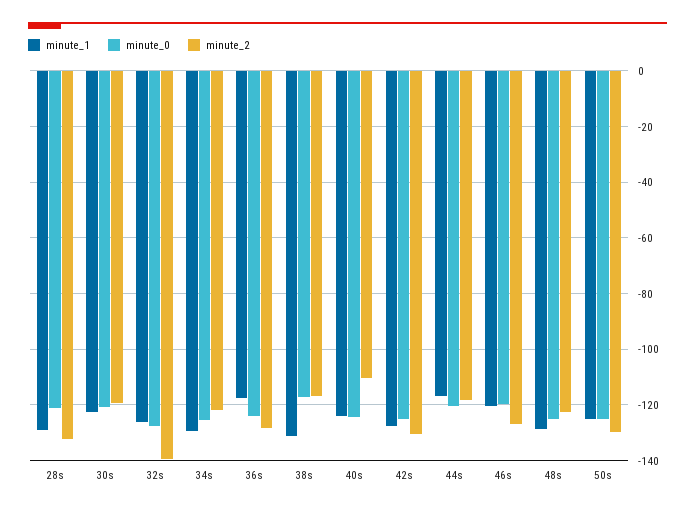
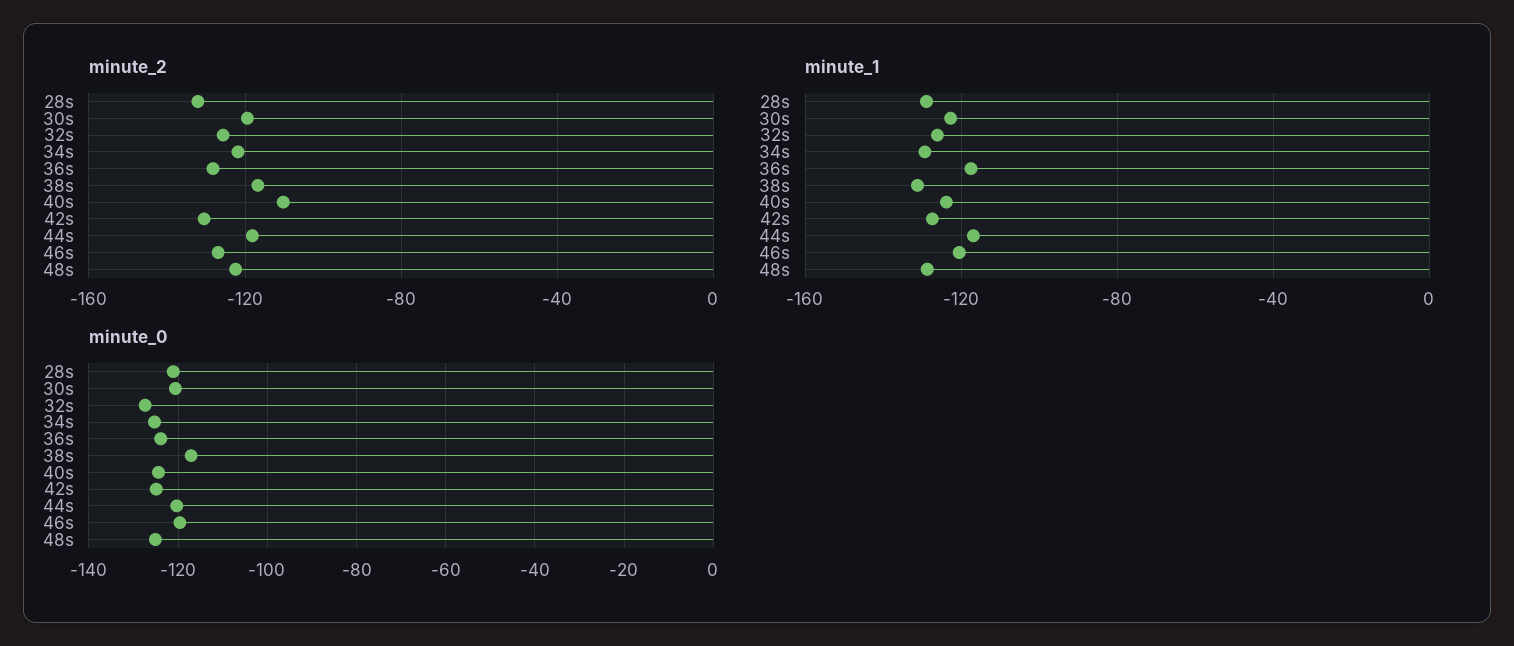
  {
    "minute_1": {
      "28s": -130,
      "30s": -122.5,
      "32s": -125,
      "34s": -130,
      "36s": -117.5,
      "38s": -130,
      "40s": -125,
      "42s": -127.5,
      "44s": -117.5,
      "46s": -120,
-     "48s": -127.5,
+     "48s": -127.5
-     "50s": -125
    },
    "minute_0": {
      "28s": -122,
      "30s": -120,
      "32s": -128,
      "34s": -126,
      "36s": -124,
      "38s": -118,
      "40s": -124,
      "42s": -124,
      "44s": -120,
      "46s": -120,
-     "48s": -126,
+     "48s": -126
-     "50s": -125
    },
    "minute_2": {
      "28s": -132.5,
      "30s": -120,
-     "32s": -140,
+     "32s": -125,
      "34s": -122.5,
      "36s": -127.5,
      "38s": -117.5,
      "40s": -110,
      "42s": -130,
      "44s": -117.5,
      "46s": -127.5,
-     "48s": -122.5,
+     "48s": -122.5
-     "50s": -130
    }
  }

